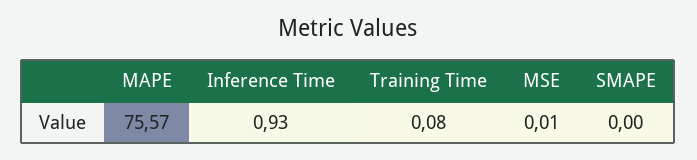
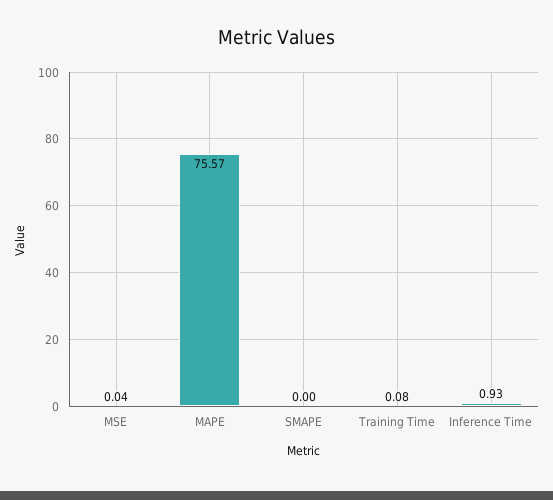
  {
    "MAPE": 75.57,
    "Inference Time": 0.93,
    "Training Time": 0.08,
-   "MSE": 0.01,
+   "MSE": 0.04,
    "SMAPE": 0
  }

